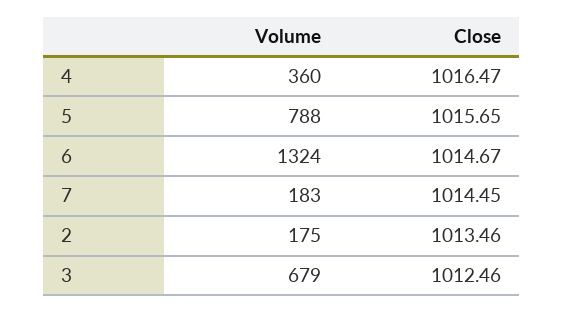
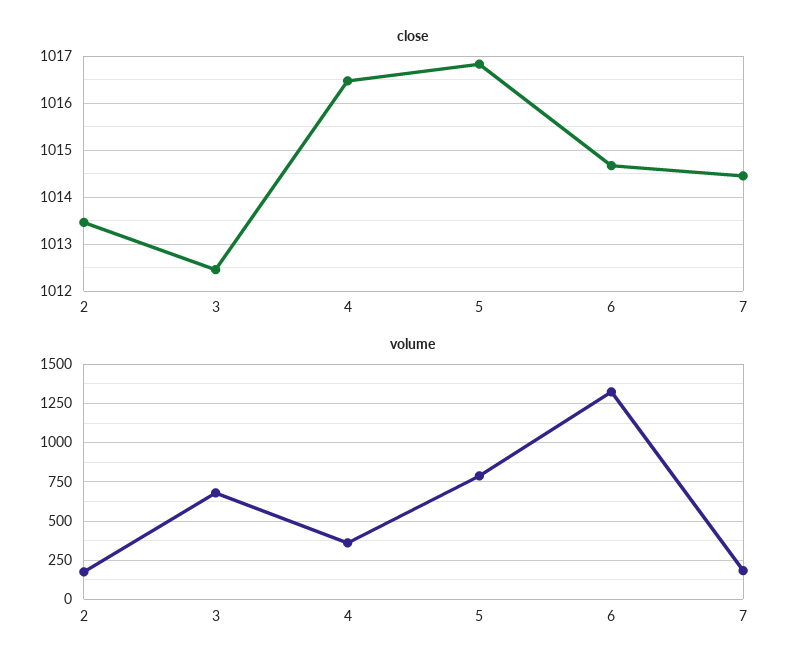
  {
    "Volume": {
      "4": 360,
      "5": 788,
      "6": 1324,
      "7": 183,
      "2": 175,
      "3": 679
    },
    "Close": {
      "4": 1016.47,
-     "5": 1015.65,
+     "5": 1016.8,
      "6": 1014.67,
      "7": 1014.45,
      "2": 1013.46,
      "3": 1012.46
    }
  }

